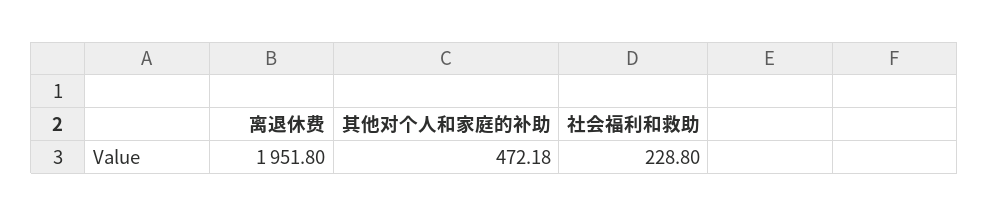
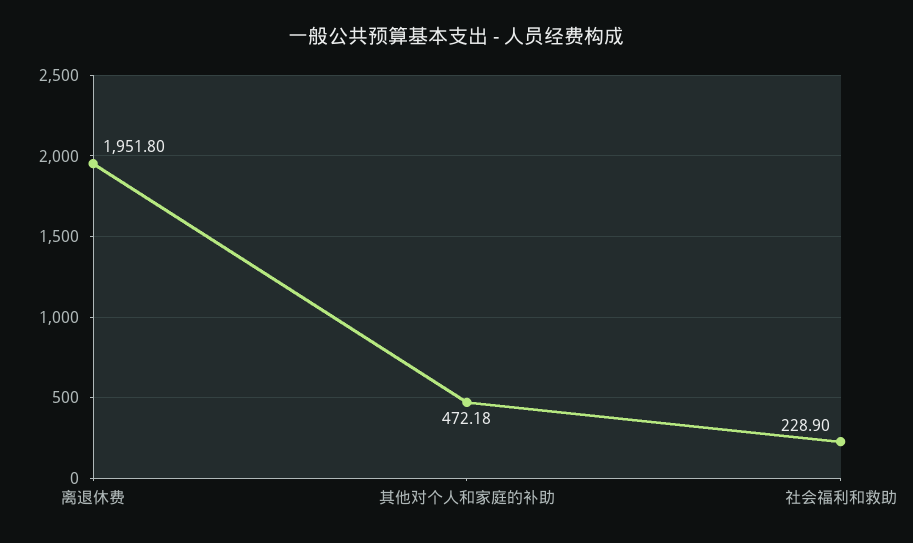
  {
    "离退休费": 1951.8,
    "其他对个人和家庭的补助": 472.18,
-   "社会福利和救助": 228.8
+   "社会福利和救助": 228.9
  }

